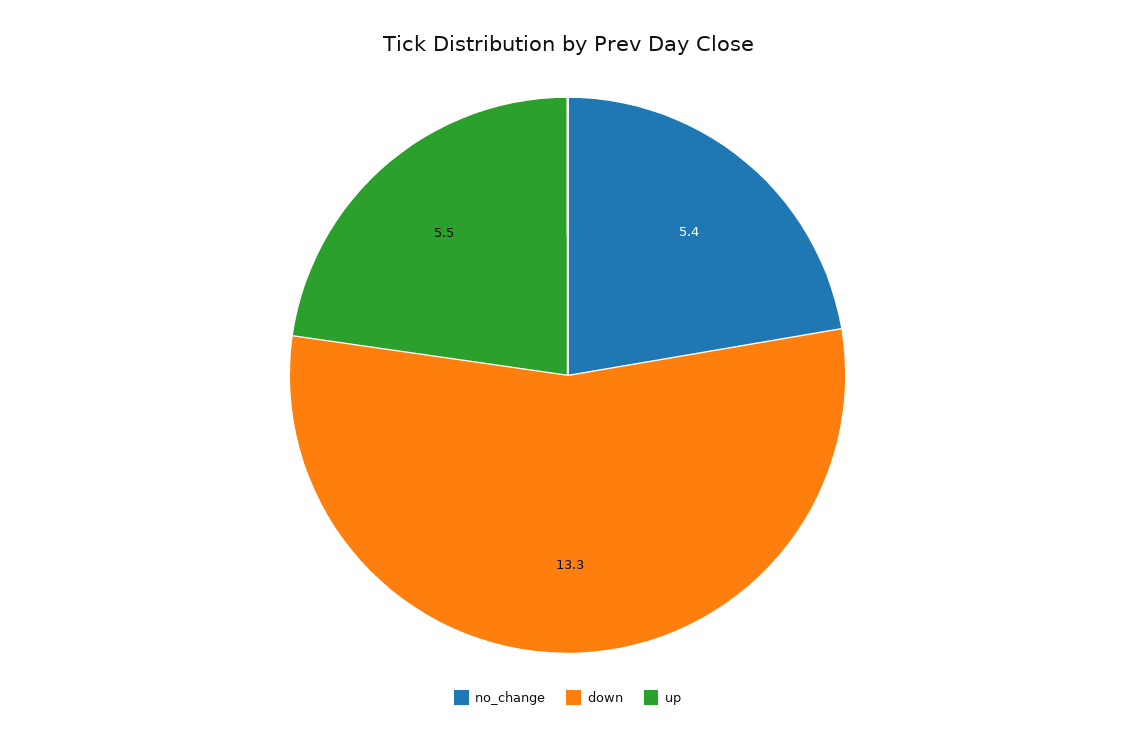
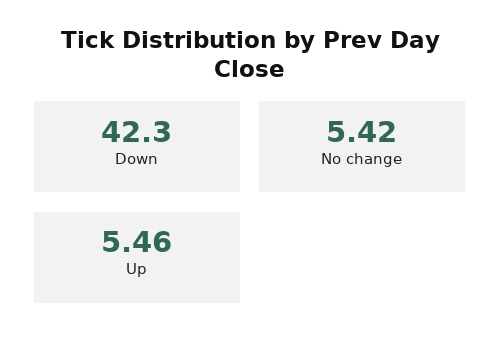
  {
    "no_change": 5.42,
-   "down": 13.3,
+   "down": 42.3,
    "up": 5.46
  }

